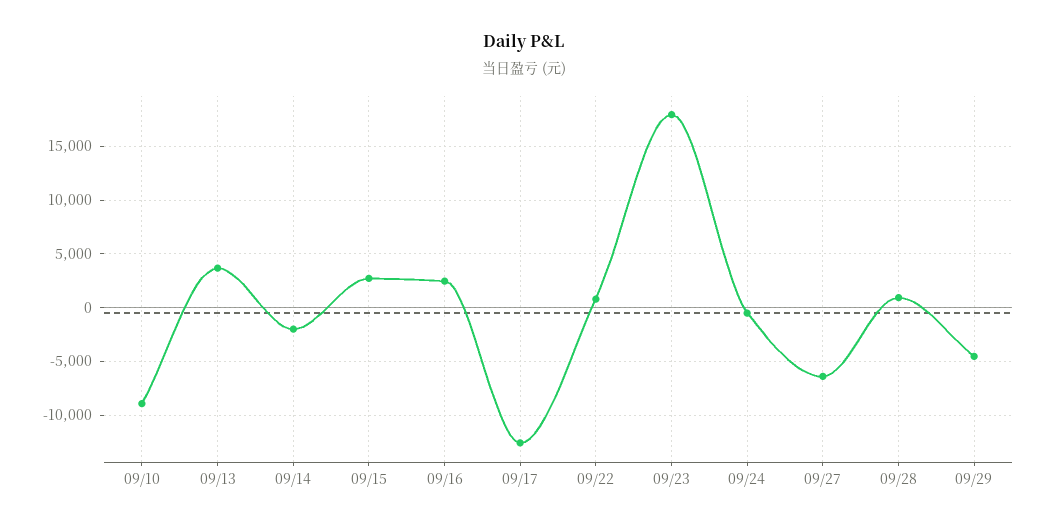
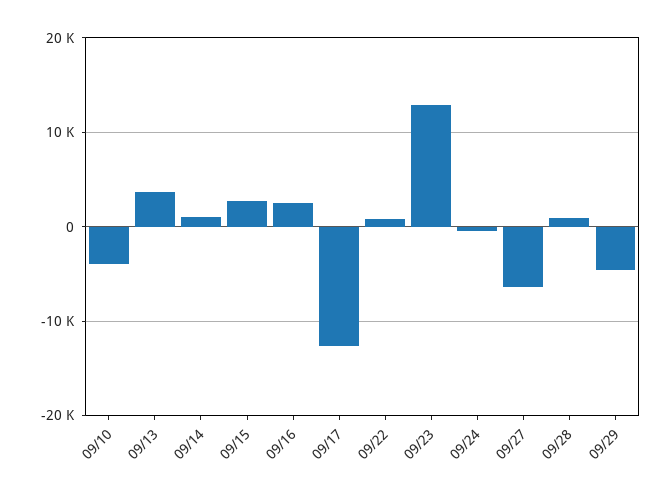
  {
-   "09/10": -9000,
+   "09/10": -4000,
    "09/13": 4000,
-   "09/14": -2000,
+   "09/14": 1000,
    "09/15": 3000,
    "09/16": 2000,
    "09/17": -13000,
    "09/22": 1000,
-   "09/23": 18000,
+   "09/23": 13000,
    "09/24": -1000,
    "09/27": -6000,
    "09/28": 1000,
    "09/29": -5000
  }

